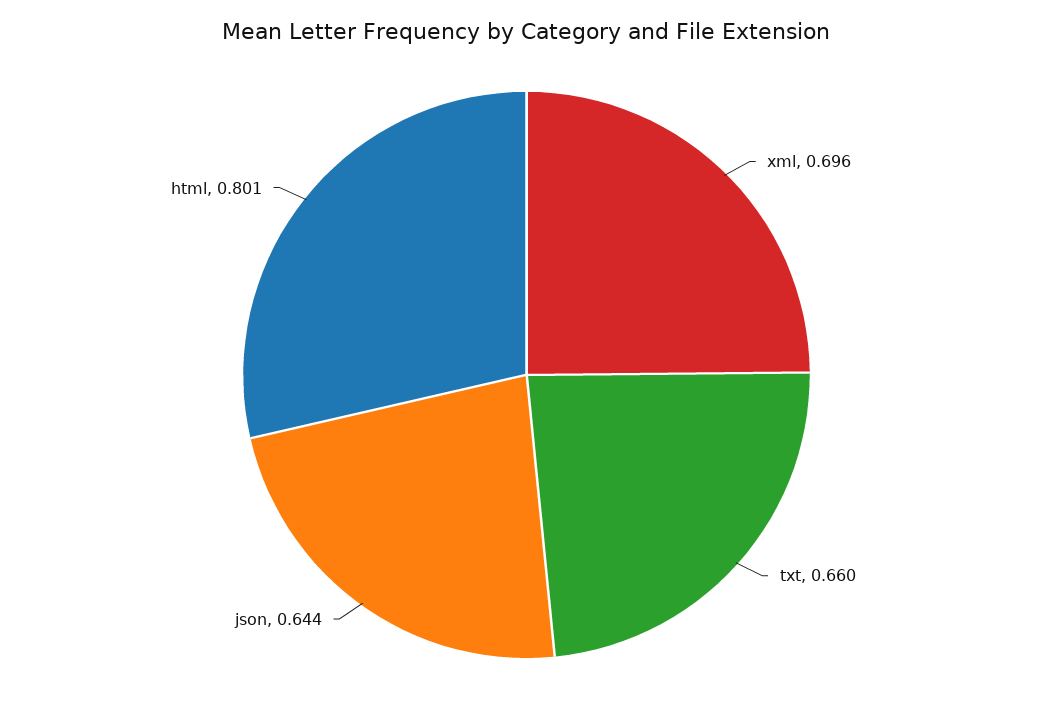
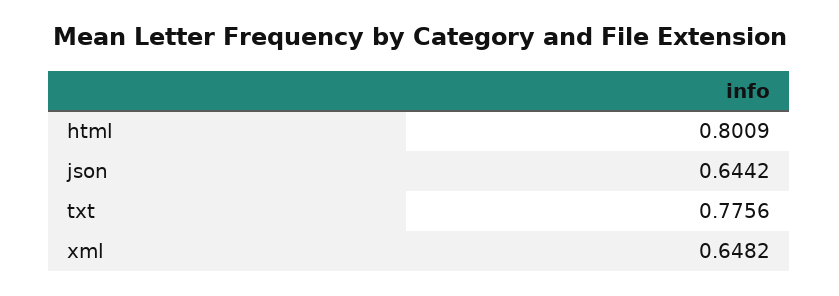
  {
-   "xml": 0.696,
+   "xml": 0.6482,
-   "txt": 0.66,
+   "txt": 0.7756,
    "json": 0.6442,
    "html": 0.8009
  }

